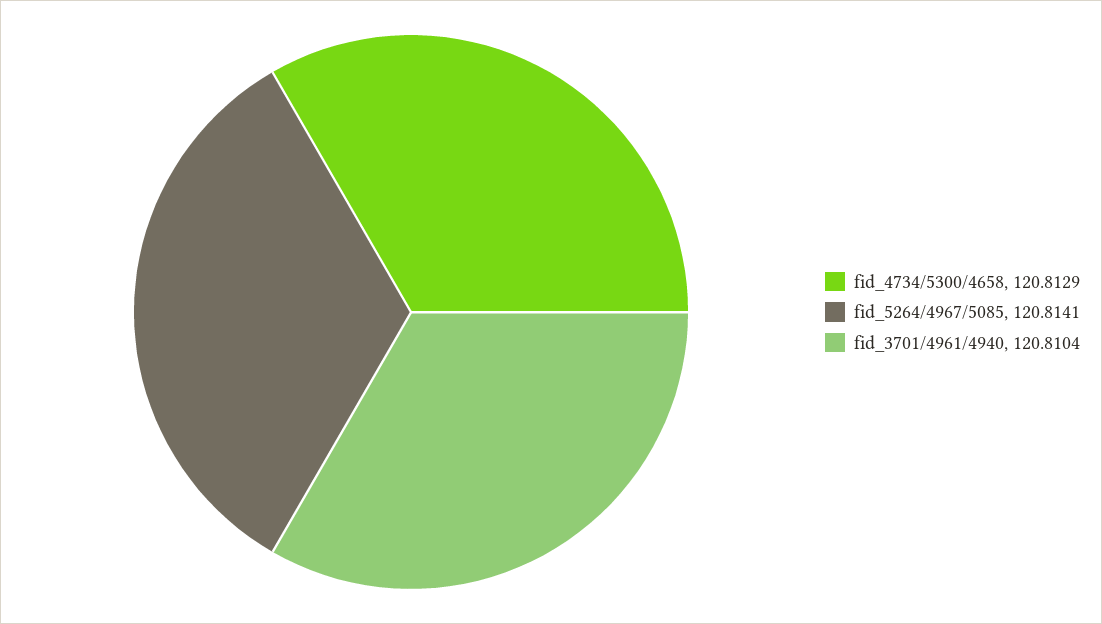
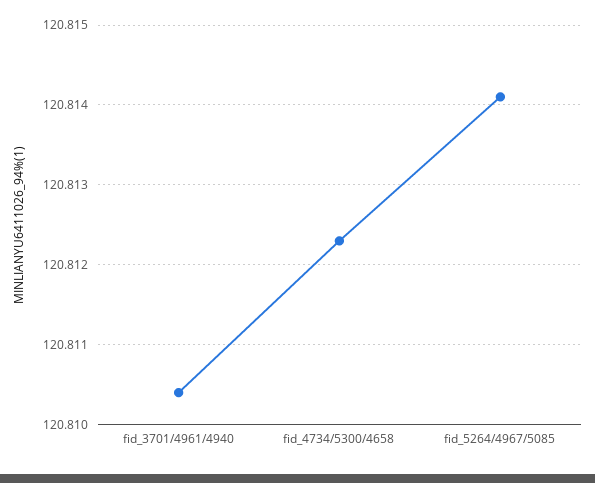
  {
-   "fid_4734/5300/4658": 120.8129,
+   "fid_4734/5300/4658": 120.8123,
    "fid_5264/4967/5085": 120.8141,
    "fid_3701/4961/4940": 120.8104
  }

